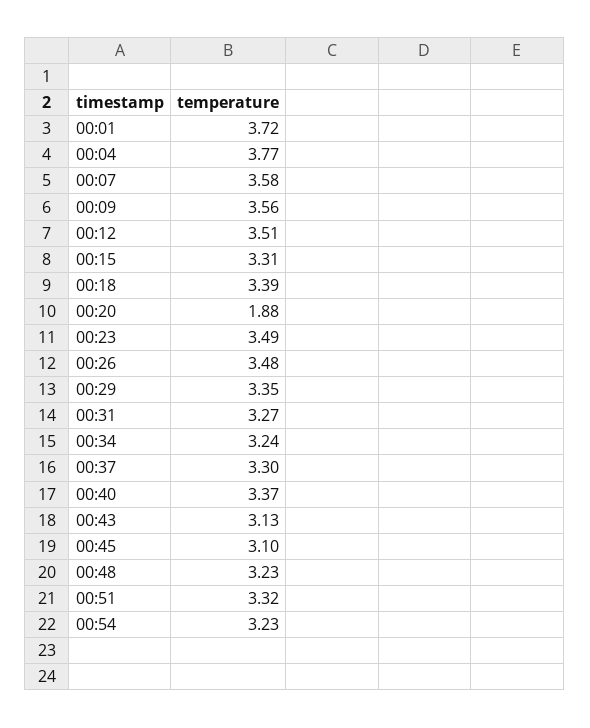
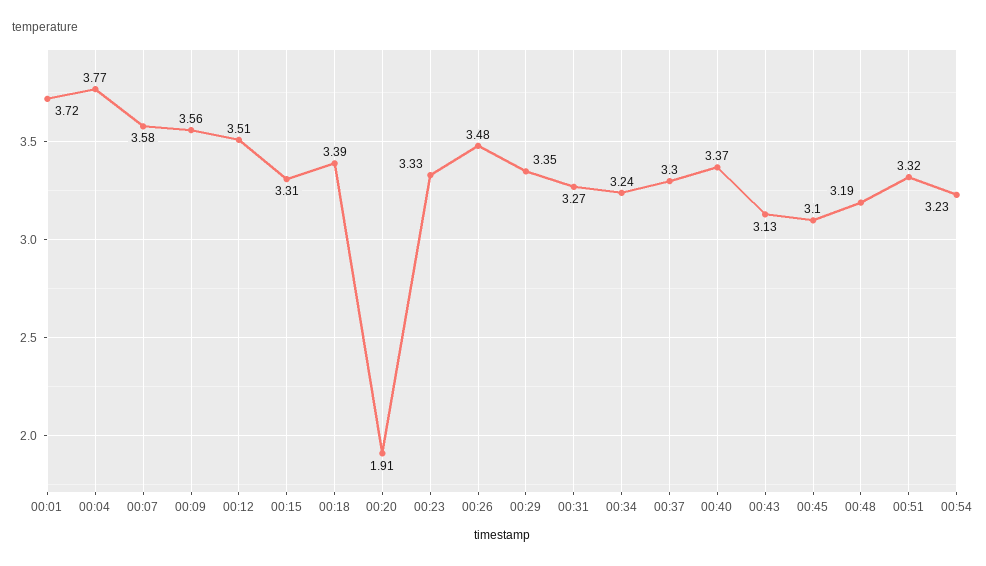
  {
    "00:01": 3.72,
    "00:04": 3.77,
    "00:07": 3.58,
    "00:09": 3.56,
    "00:12": 3.51,
    "00:15": 3.31,
    "00:18": 3.39,
-   "00:20": 1.88,
+   "00:20": 1.91,
-   "00:23": 3.49,
+   "00:23": 3.33,
    "00:26": 3.48,
    "00:29": 3.35,
    "00:31": 3.27,
    "00:34": 3.24,
    "00:37": 3.3,
    "00:40": 3.37,
    "00:43": 3.13,
    "00:45": 3.1,
-   "00:48": 3.23,
+   "00:48": 3.19,
    "00:51": 3.32,
    "00:54": 3.23
  }

